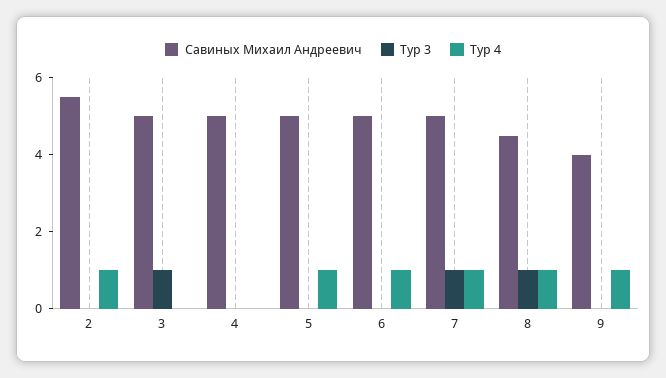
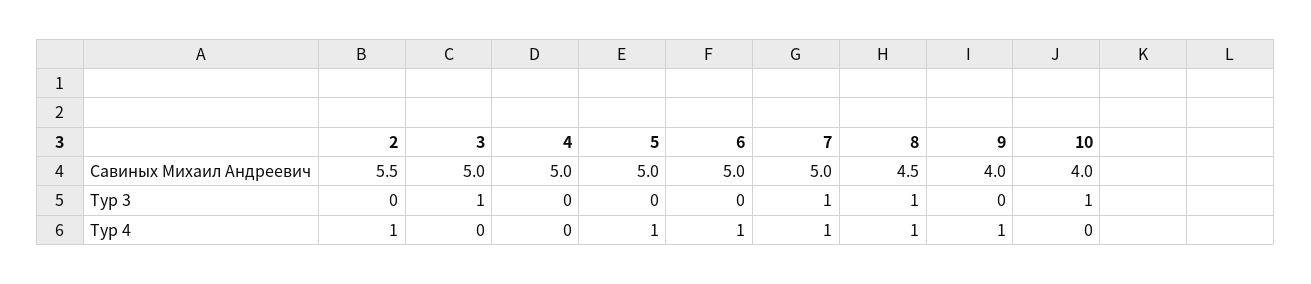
  {
    "Савиных Михаил Андреевич": {
      "2": 5.5,
      "3": 5,
      "4": 5,
      "5": 5,
      "6": 5,
      "7": 5,
      "8": 4.5,
-     "9": 4
+     "9": 4,
+     "10": 4
    },
    "Тур 3": {
      "2": 0,
      "3": 1,
      "4": 0,
      "5": 0,
      "6": 0,
      "7": 1,
      "8": 1,
-     "9": 0
+     "9": 0,
+     "10": 1
    },
    "Тур 4": {
      "2": 1,
      "3": 0,
      "4": 0,
      "5": 1,
      "6": 1,
      "7": 1,
      "8": 1,
-     "9": 1
+     "9": 1,
+     "10": 0
    }
  }

